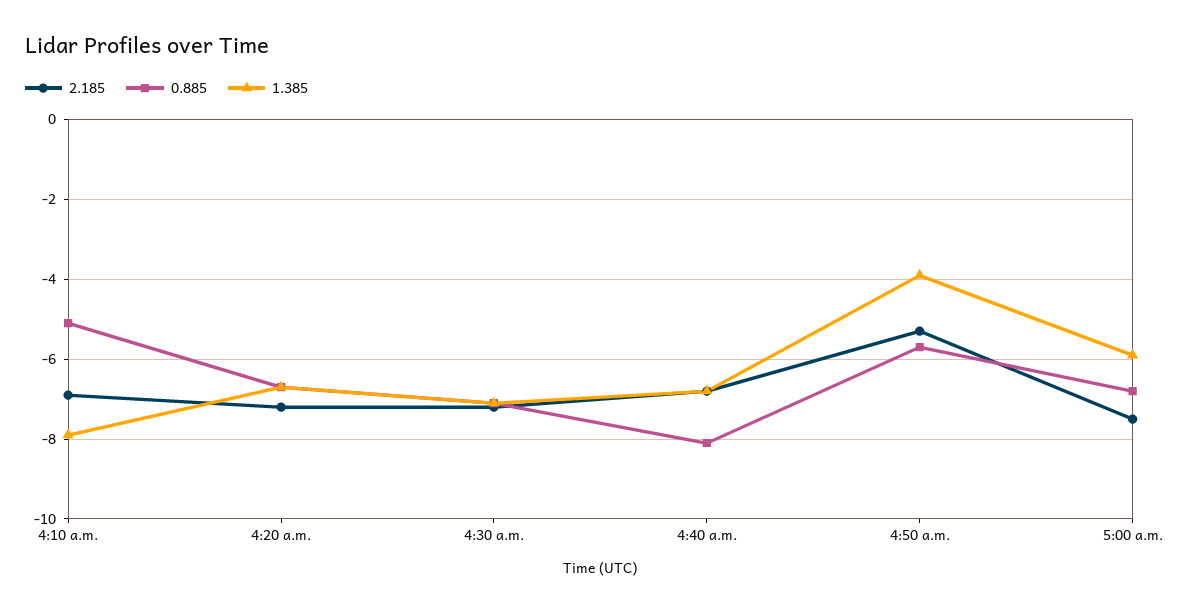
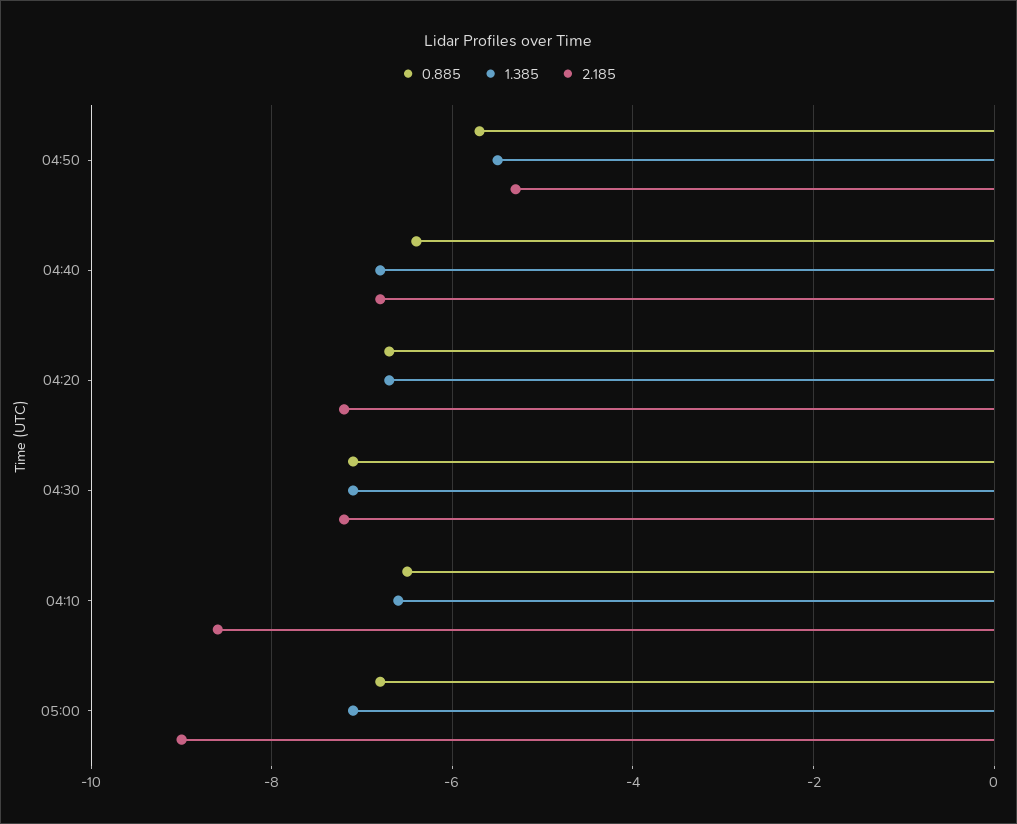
  {
    "2.185": {
-     "4:10 a.m.": -7,
+     "4:10 a.m.": -8.5,
      "4:20 a.m.": -7,
      "4:30 a.m.": -7,
      "4:40 a.m.": -7,
      "4:50 a.m.": -5.5,
-     "5:00 a.m.": -7.5
+     "5:00 a.m.": -9
    },
    "0.885": {
-     "4:10 a.m.": -5,
+     "4:10 a.m.": -6.5,
      "4:20 a.m.": -6.5,
      "4:30 a.m.": -7,
-     "4:40 a.m.": -8,
+     "4:40 a.m.": -6.5,
      "4:50 a.m.": -5.5,
      "5:00 a.m.": -7
    },
    "1.385": {
-     "4:10 a.m.": -8,
+     "4:10 a.m.": -6.5,
      "4:20 a.m.": -6.5,
      "4:30 a.m.": -7,
      "4:40 a.m.": -7,
-     "4:50 a.m.": -4,
+     "4:50 a.m.": -5.5,
-     "5:00 a.m.": -6
+     "5:00 a.m.": -7
    }
  }

